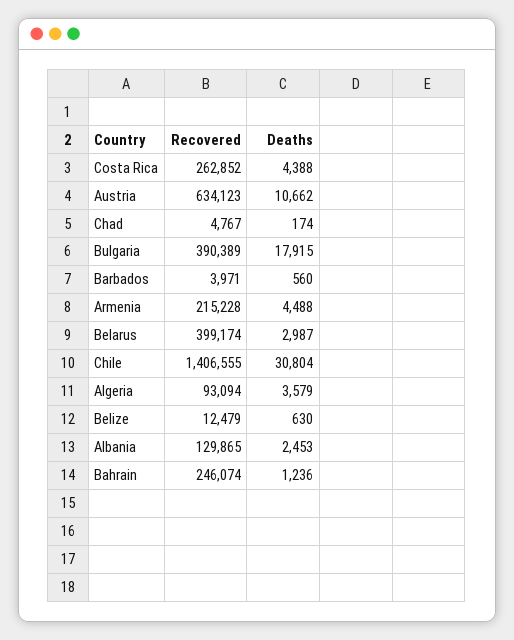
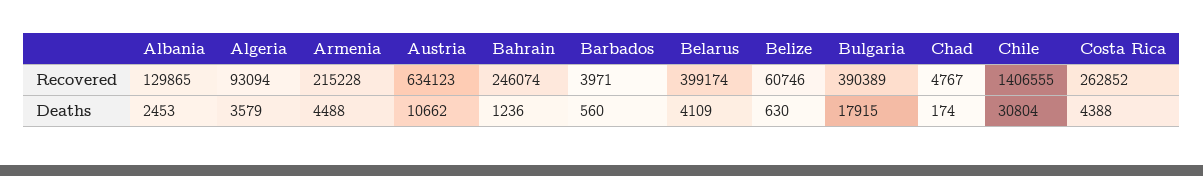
  {
    "Recovered": {
      "Costa Rica": 262852,
      "Austria": 634123,
      "Chad": 4767,
      "Bulgaria": 390389,
      "Barbados": 3971,
      "Armenia": 215228,
      "Belarus": 399174,
      "Chile": 1406555,
      "Algeria": 93094,
-     "Belize": 12479,
+     "Belize": 60746,
      "Albania": 129865,
      "Bahrain": 246074
    },
    "Deaths": {
      "Costa Rica": 4388,
      "Austria": 10662,
      "Chad": 174,
      "Bulgaria": 17915,
      "Barbados": 560,
      "Armenia": 4488,
-     "Belarus": 2987,
+     "Belarus": 4109,
      "Chile": 30804,
      "Algeria": 3579,
      "Belize": 630,
      "Albania": 2453,
      "Bahrain": 1236
    }
  }

